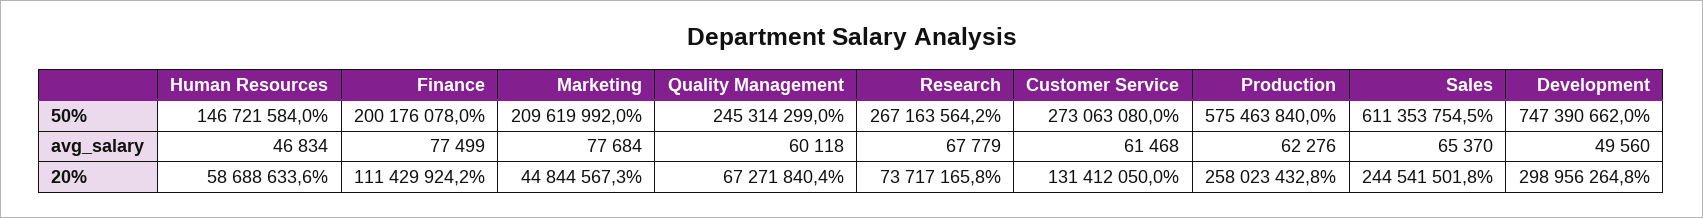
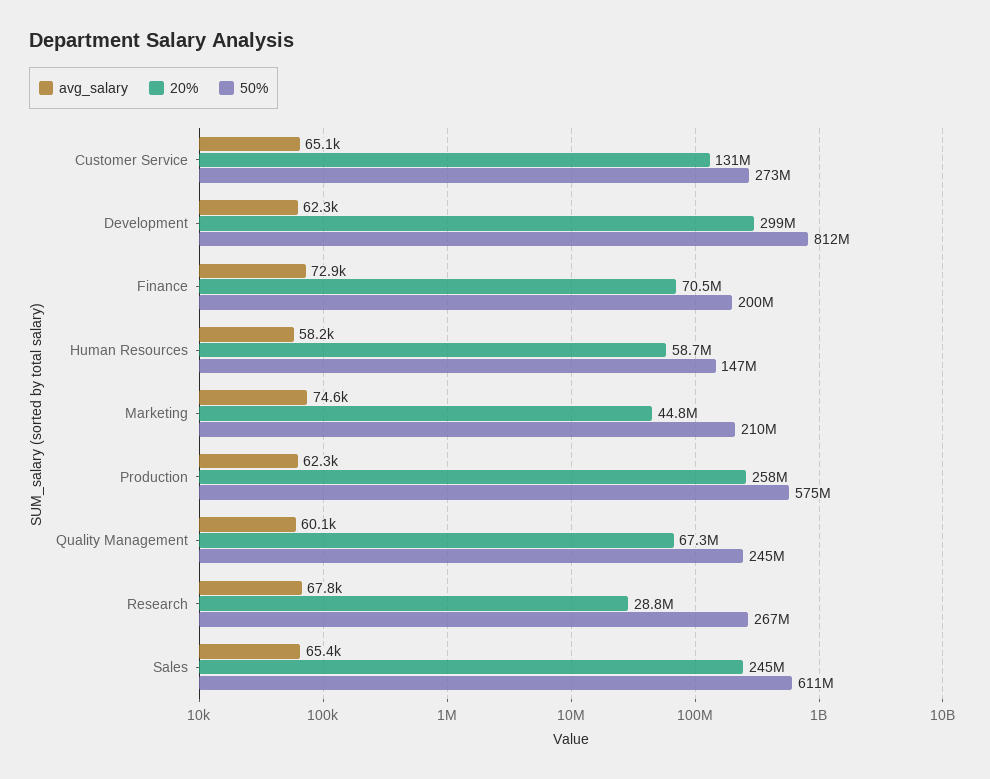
  {
    "50%": {
      "Human Resources": 146721584,
      "Finance": 200176078,
      "Marketing": 209619992,
      "Quality Management": 245314299,
      "Research": 267163564.2,
      "Customer Service": 273063080,
      "Production": 575463840,
      "Sales": 611353754.5,
-     "Development": 747390662
+     "Development": 812000000
    },
    "avg_salary": {
-     "Human Resources": 46834,
+     "Human Resources": 58200,
-     "Finance": 77499,
+     "Finance": 72900,
-     "Marketing": 77684,
+     "Marketing": 74600,
      "Quality Management": 60118,
      "Research": 67779,
-     "Customer Service": 61468,
+     "Customer Service": 65100,
      "Production": 62276,
      "Sales": 65370,
-     "Development": 49560
+     "Development": 62300
    },
    "20%": {
      "Human Resources": 58688633.6,
-     "Finance": 111429924.2,
+     "Finance": 70500000,
      "Marketing": 44844567.3,
      "Quality Management": 67271840.4,
-     "Research": 73717165.8,
+     "Research": 28800000,
      "Customer Service": 131412050,
      "Production": 258023432.8,
      "Sales": 244541501.8,
      "Development": 298956264.8
    }
  }

